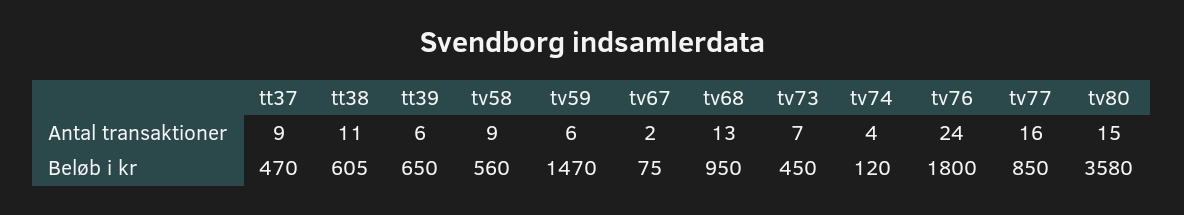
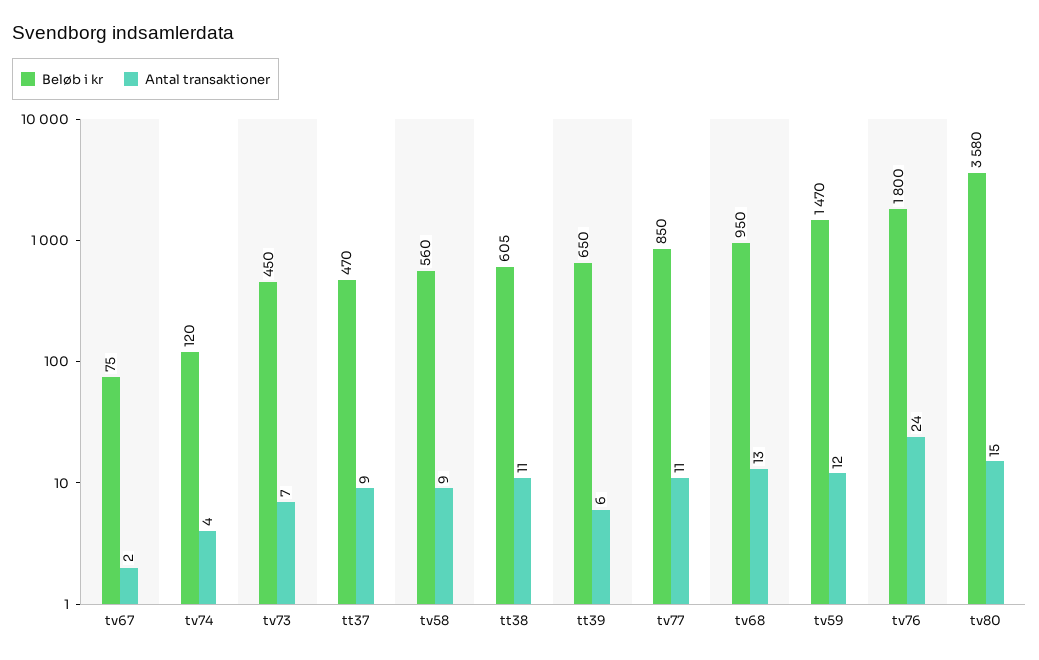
  {
    "Antal transaktioner": {
      "tt37": 9,
      "tt38": 11,
      "tt39": 6,
      "tv58": 9,
-     "tv59": 6,
+     "tv59": 12,
      "tv67": 2,
      "tv68": 13,
      "tv73": 7,
      "tv74": 4,
      "tv76": 24,
-     "tv77": 16,
+     "tv77": 11,
      "tv80": 15
    },
    "Beløb i kr": {
      "tt37": 470,
      "tt38": 605,
      "tt39": 650,
      "tv58": 560,
      "tv59": 1470,
      "tv67": 75,
      "tv68": 950,
      "tv73": 450,
      "tv74": 120,
      "tv76": 1800,
      "tv77": 850,
      "tv80": 3580
    }
  }

